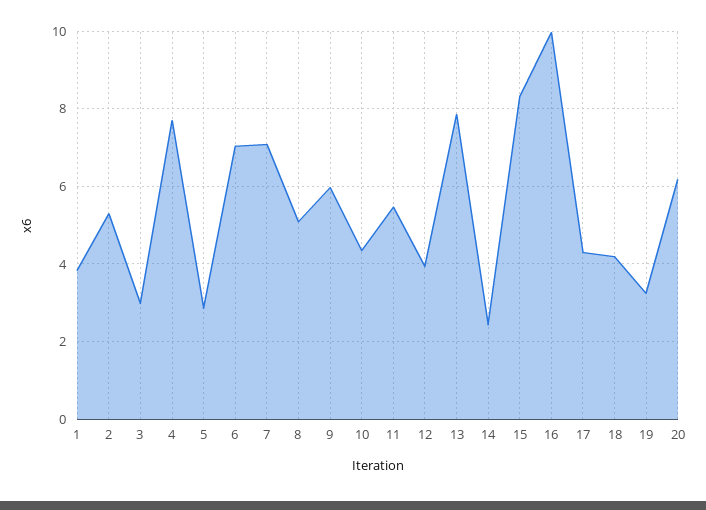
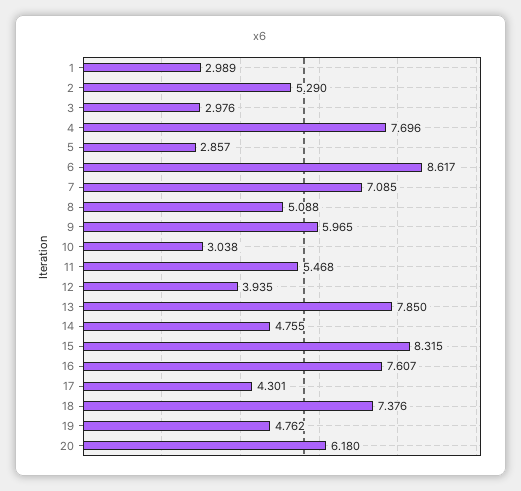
  {
-   "1": 3.8,
+   "1": 2.989,
    "2": 5.29,
    "3": 2.976,
    "4": 7.696,
    "5": 2.857,
-   "6": 7,
+   "6": 8.617,
    "7": 7.085,
    "8": 5.088,
    "9": 5.965,
-   "10": 4.4,
+   "10": 3.038,
    "11": 5.468,
    "12": 3.935,
    "13": 7.85,
-   "14": 2.4,
+   "14": 4.755,
    "15": 8.315,
-   "16": 10,
+   "16": 7.607,
    "17": 4.301,
-   "18": 4.2,
+   "18": 7.376,
-   "19": 3.2,
+   "19": 4.762,
    "20": 6.18
  }

